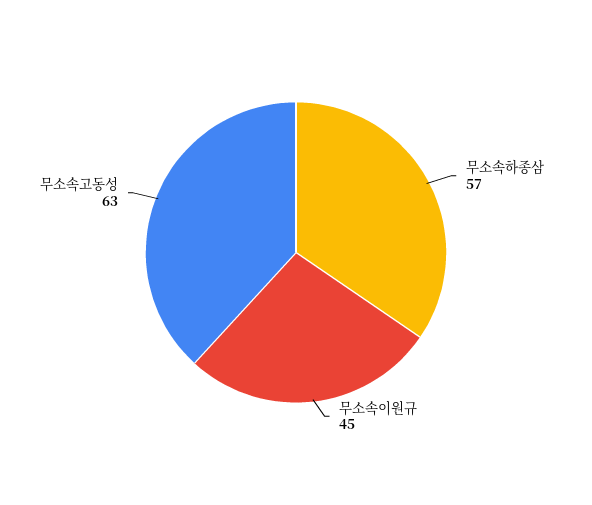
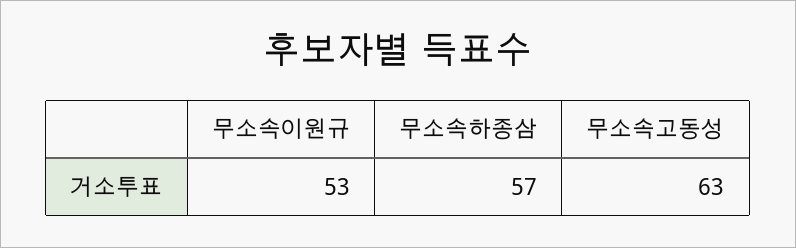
  {
    "무소속하종삼": 57,
-   "무소속이원규": 45,
+   "무소속이원규": 53,
    "무소속고동성": 63
  }

